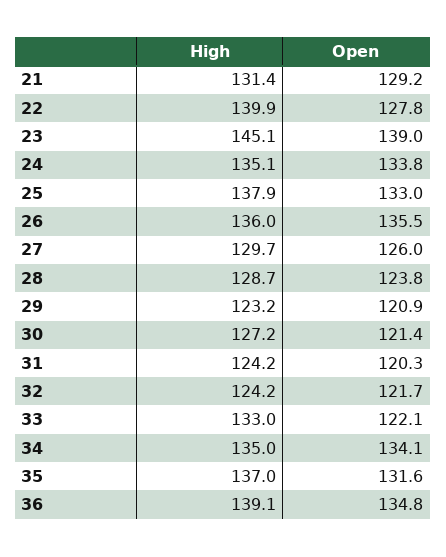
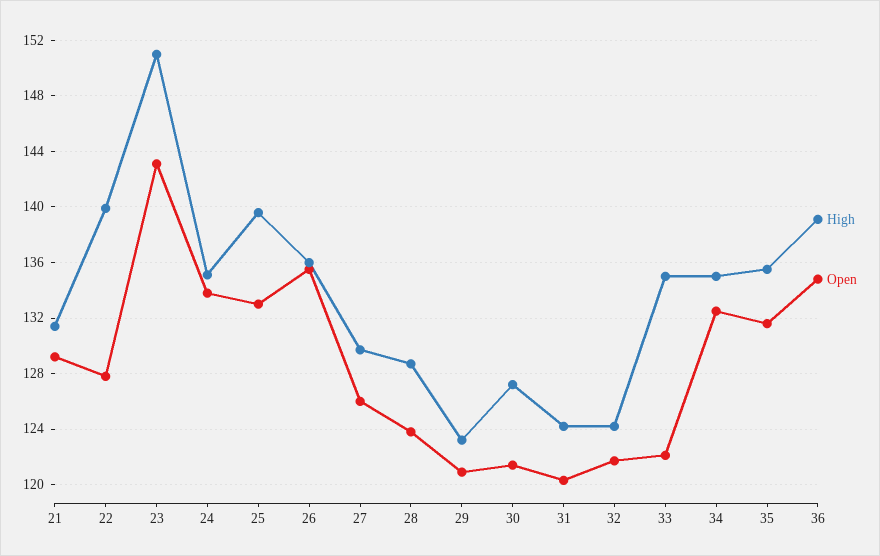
  {
    "High": {
      "21": 131.4,
      "22": 139.9,
-     "23": 145.1,
+     "23": 151,
      "24": 135.1,
-     "25": 137.9,
+     "25": 139.5,
      "26": 136,
      "27": 129.7,
      "28": 128.7,
      "29": 123.2,
      "30": 127.2,
      "31": 124.2,
      "32": 124.2,
-     "33": 133,
+     "33": 135,
      "34": 135,
-     "35": 137,
+     "35": 135.5,
      "36": 139.1
    },
    "Open": {
      "21": 129.2,
      "22": 127.8,
-     "23": 139,
+     "23": 143,
      "24": 133.8,
      "25": 133,
      "26": 135.5,
      "27": 126,
      "28": 123.8,
      "29": 120.9,
      "30": 121.4,
      "31": 120.3,
      "32": 121.7,
      "33": 122.1,
-     "34": 134.1,
+     "34": 132.5,
      "35": 131.6,
      "36": 134.8
    }
  }

